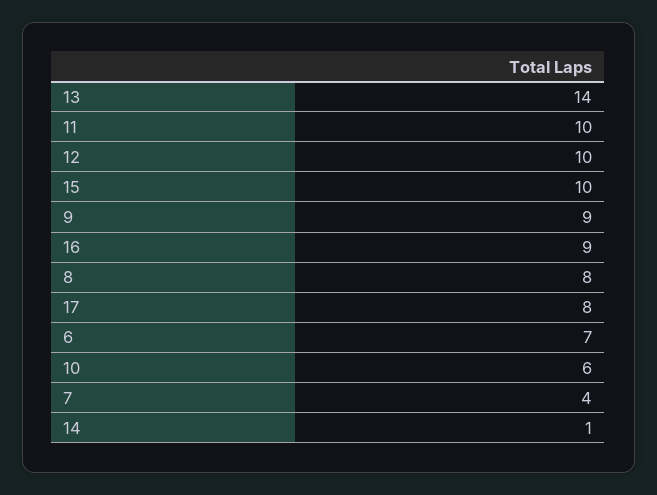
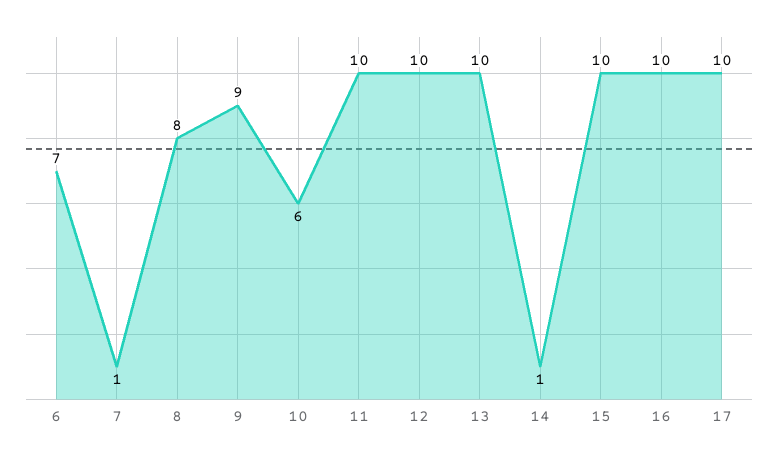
  {
-   "13": 14,
+   "13": 10,
    "11": 10,
    "12": 10,
    "15": 10,
    "9": 9,
-   "16": 9,
+   "16": 10,
    "8": 8,
-   "17": 8,
+   "17": 10,
    "6": 7,
    "10": 6,
-   "7": 4,
+   "7": 1,
    "14": 1
  }

